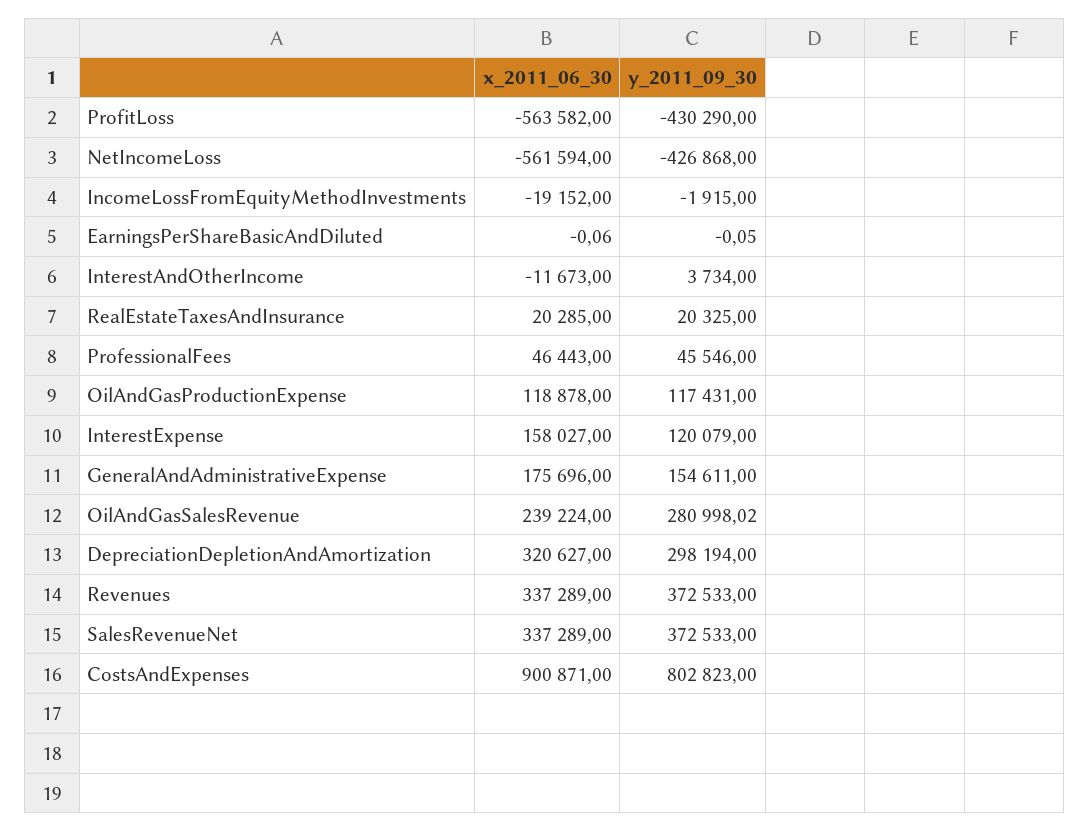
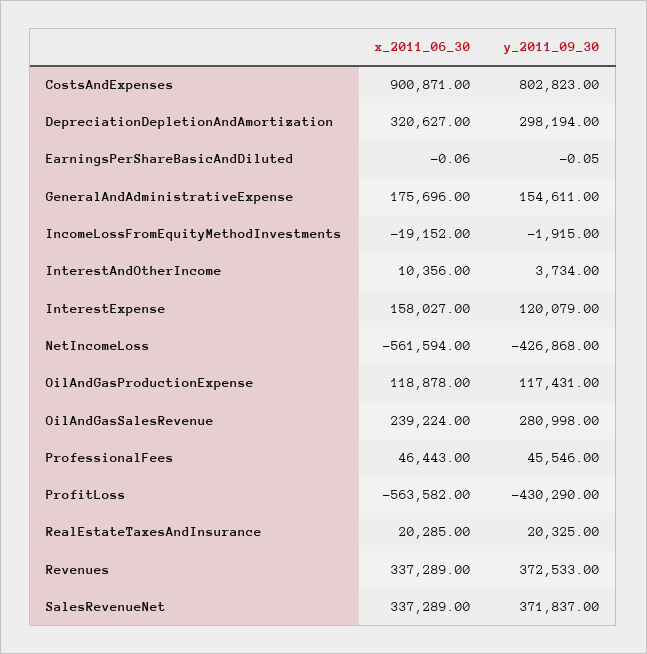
  {
    "x_2011_06_30": {
      "ProfitLoss": -563582,
      "NetIncomeLoss": -561594,
      "IncomeLossFromEquityMethodInvestments": -19152,
      "EarningsPerShareBasicAndDiluted": -0.06,
-     "InterestAndOtherIncome": -11673,
+     "InterestAndOtherIncome": 10356,
      "RealEstateTaxesAndInsurance": 20285,
      "ProfessionalFees": 46443,
      "OilAndGasProductionExpense": 118878,
      "InterestExpense": 158027,
      "GeneralAndAdministrativeExpense": 175696,
      "OilAndGasSalesRevenue": 239224,
      "DepreciationDepletionAndAmortization": 320627,
      "Revenues": 337289,
      "SalesRevenueNet": 337289,
      "CostsAndExpenses": 900871
    },
    "y_2011_09_30": {
      "ProfitLoss": -430290,
      "NetIncomeLoss": -426868,
      "IncomeLossFromEquityMethodInvestments": -1915,
      "EarningsPerShareBasicAndDiluted": -0.05,
      "InterestAndOtherIncome": 3734,
      "RealEstateTaxesAndInsurance": 20325,
      "ProfessionalFees": 45546,
      "OilAndGasProductionExpense": 117431,
      "InterestExpense": 120079,
      "GeneralAndAdministrativeExpense": 154611,
-     "OilAndGasSalesRevenue": 280998.02,
+     "OilAndGasSalesRevenue": 280998,
      "DepreciationDepletionAndAmortization": 298194,
      "Revenues": 372533,
-     "SalesRevenueNet": 372533,
+     "SalesRevenueNet": 371837,
      "CostsAndExpenses": 802823
    }
  }

